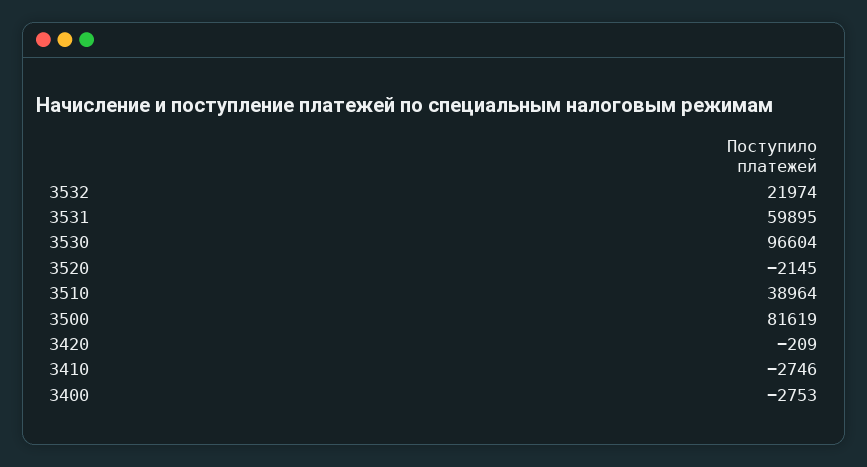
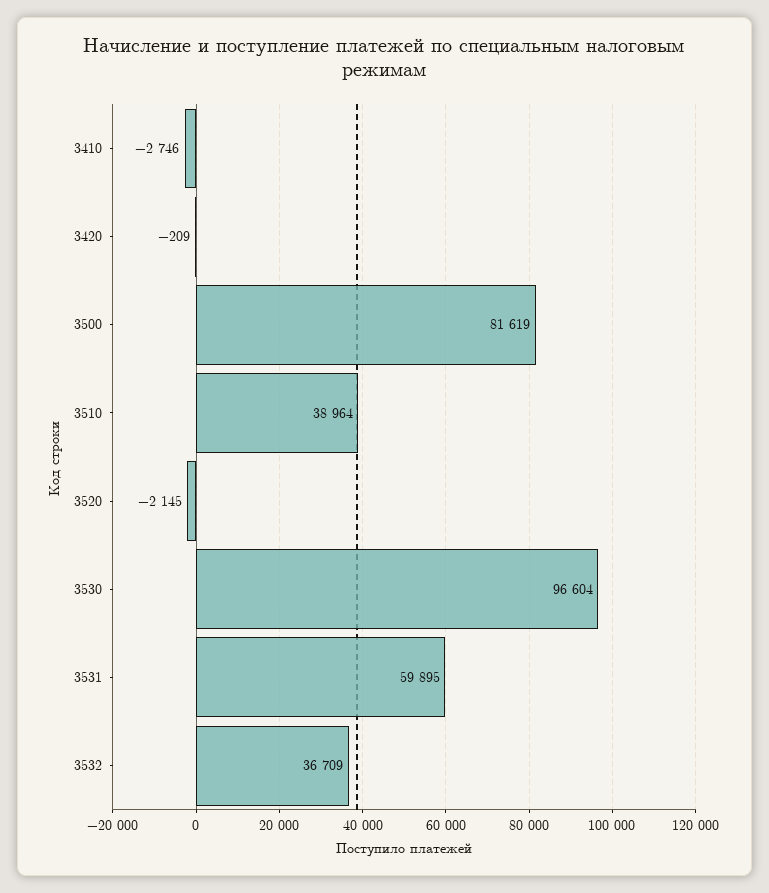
  {
-   "3532": 21974,
+   "3532": 36709,
    "3531": 59895,
    "3530": 96604,
    "3520": -2145,
    "3510": 38964,
    "3500": 81619,
    "3420": -209,
-   "3410": -2746,
+   "3410": -2746
-   "3400": -2753
  }

